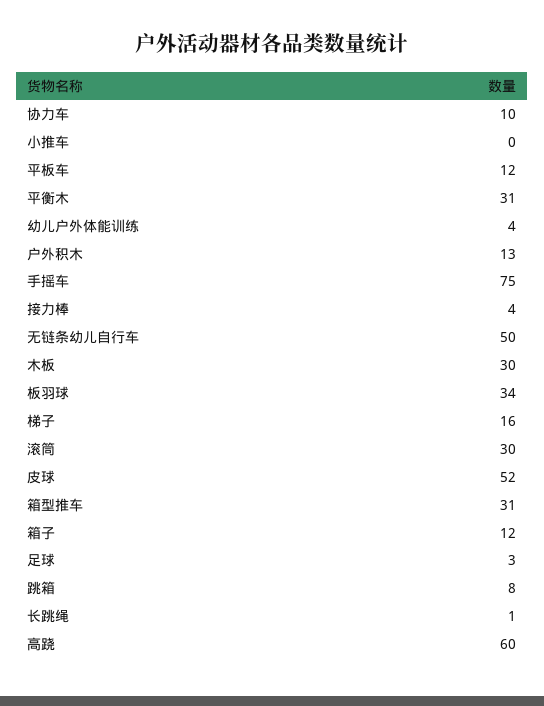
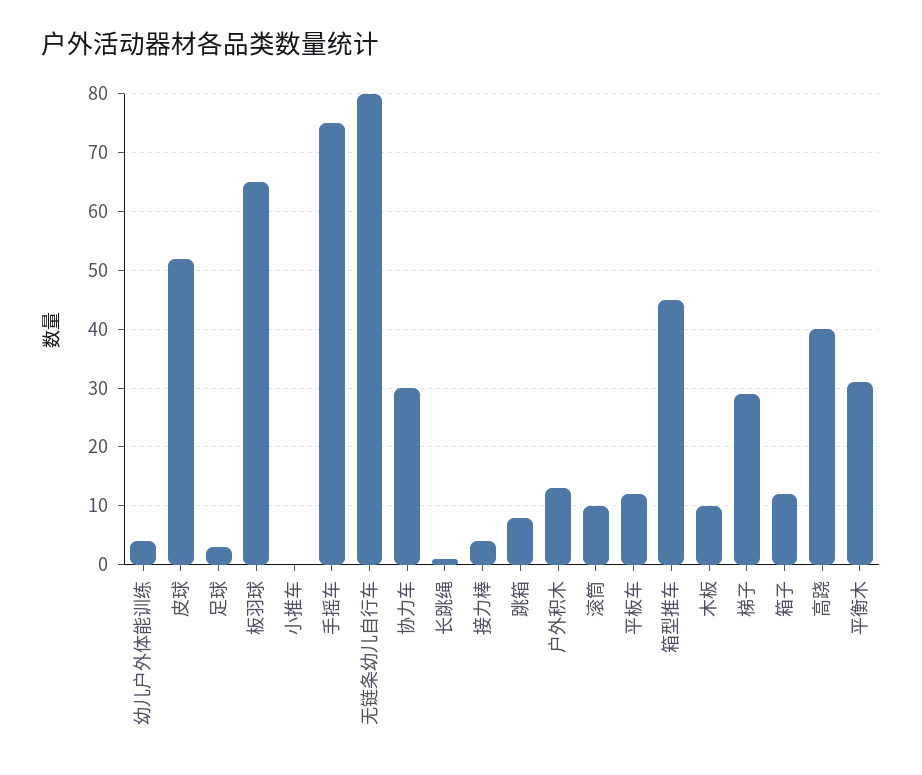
  {
-   "协力车": 10,
+   "协力车": 30,
    "小推车": 0,
    "平板车": 12,
    "平衡木": 31,
    "幼儿户外体能训练": 4,
    "户外积木": 13,
    "手摇车": 75,
    "接力棒": 4,
-   "无链条幼儿自行车": 50,
+   "无链条幼儿自行车": 80,
-   "木板": 30,
+   "木板": 10,
-   "板羽球": 34,
+   "板羽球": 65,
-   "梯子": 16,
+   "梯子": 30,
-   "滚筒": 30,
+   "滚筒": 10,
    "皮球": 52,
-   "箱型推车": 31,
+   "箱型推车": 45,
    "箱子": 12,
    "足球": 3,
    "跳箱": 8,
    "长跳绳": 1,
-   "高跷": 60
+   "高跷": 40
  }

